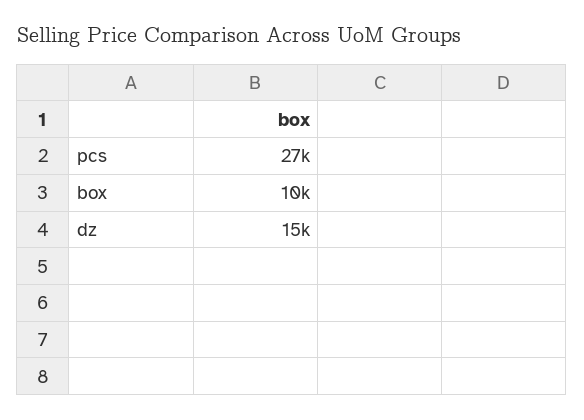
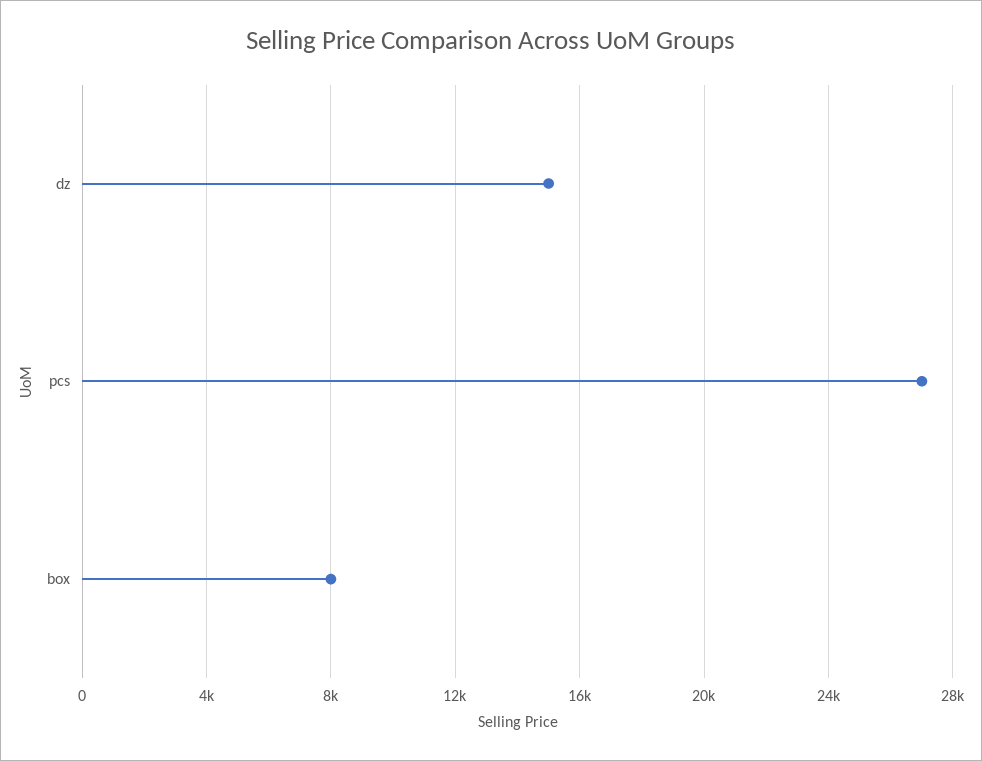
  {
    "pcs": 27000,
-   "box": 10000,
+   "box": 8000,
    "dz": 15000
  }

